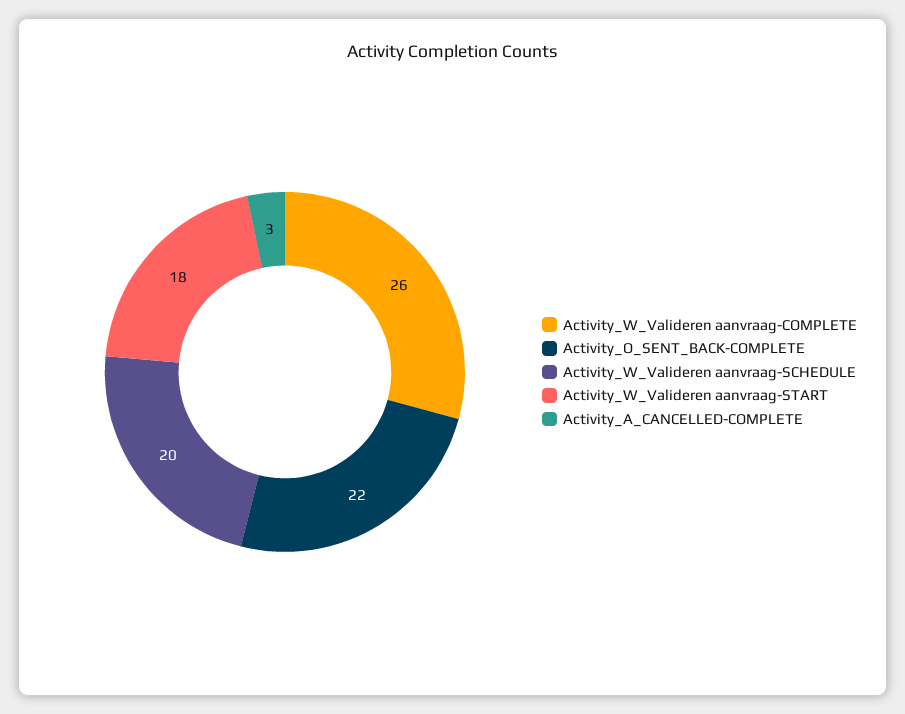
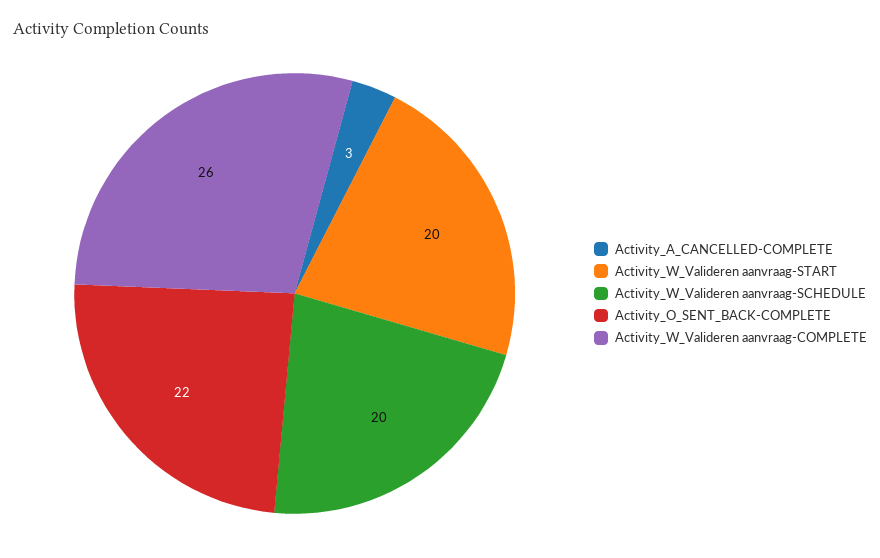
  {
    "Activity_W_Valideren aanvraag-COMPLETE": 26,
    "Activity_O_SENT_BACK-COMPLETE": 22,
    "Activity_W_Valideren aanvraag-SCHEDULE": 20,
-   "Activity_W_Valideren aanvraag-START": 18,
+   "Activity_W_Valideren aanvraag-START": 20,
    "Activity_A_CANCELLED-COMPLETE": 3
  }

